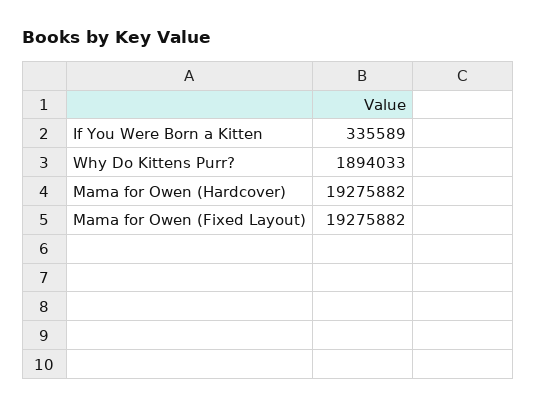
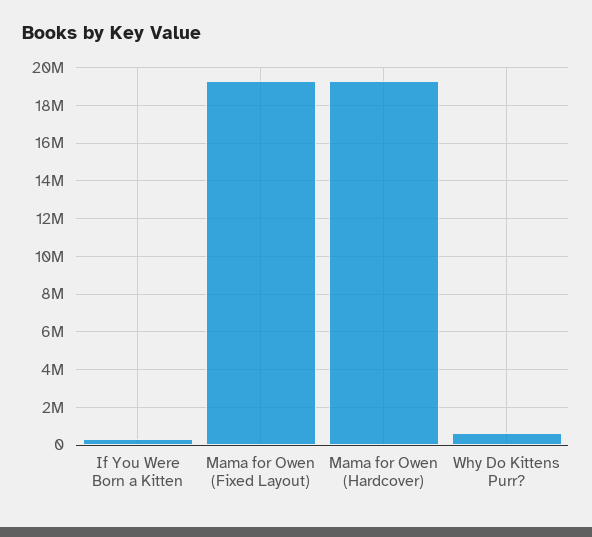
  {
    "If You Were Born a Kitten": 335589,
-   "Why Do Kittens Purr?": 1894033,
+   "Why Do Kittens Purr?": 500000,
    "Mama for Owen (Hardcover)": 19275882,
    "Mama for Owen (Fixed Layout)": 19275882
  }

